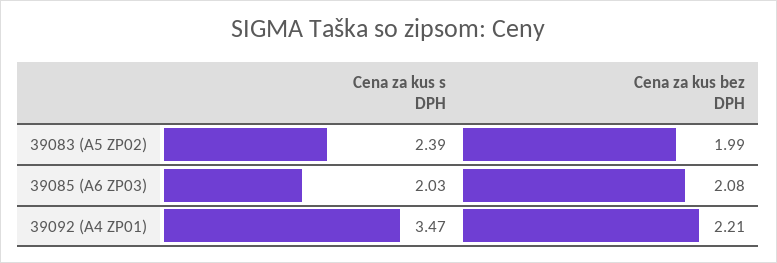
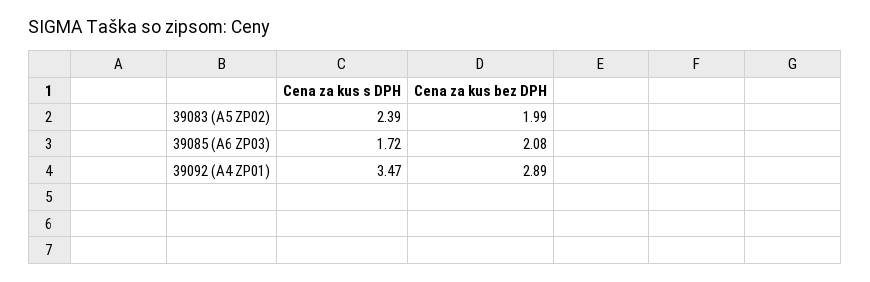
  {
    "Cena za kus s DPH": {
      "39083 (A5 ZP02)": 2.39,
-     "39085 (A6 ZP03)": 2.03,
+     "39085 (A6 ZP03)": 1.72,
      "39092 (A4 ZP01)": 3.47
    },
    "Cena za kus bez DPH": {
      "39083 (A5 ZP02)": 1.99,
      "39085 (A6 ZP03)": 2.08,
-     "39092 (A4 ZP01)": 2.21
+     "39092 (A4 ZP01)": 2.89
    }
  }

